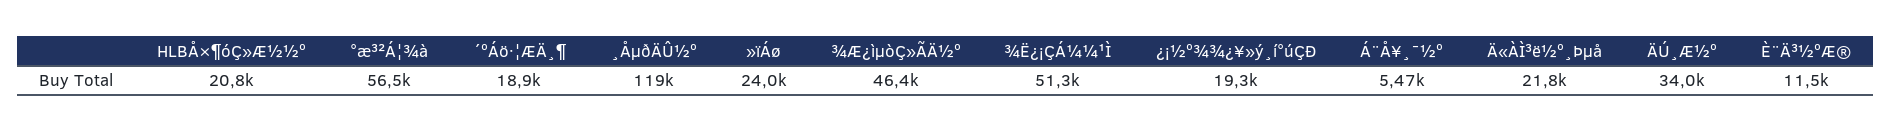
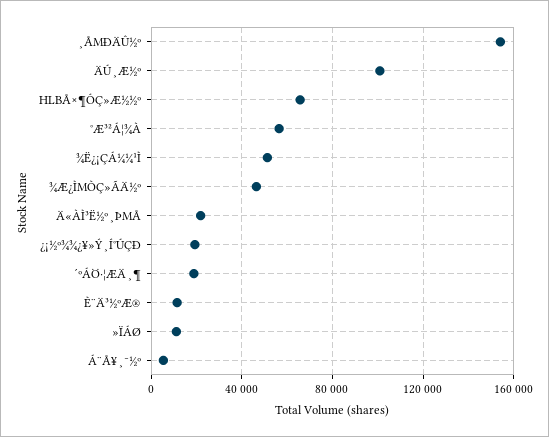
  {
-   "HLBÅ×¶óÇ»Æ½½º": 20800,
+   "HLBÅ×¶óÇ»Æ½½º": 65000,
    "°æ³²Á¦¾à": 56500,
    "´ºÁö·¦ÆÄ¸¶": 18900,
-   "¸ÅµðÄÛ½º": 119000,
+   "¸ÅµðÄÛ½º": 155000,
-   "»ïÁø": 24000,
+   "»ïÁø": 10000,
    "¾Æ¿ìµòÇ»ÃÄ½º": 46400,
    "¾Ë¿¡ÇÁ¼¼¹Ì": 51300,
    "¿¡½º¾¾¿¥»ý¸í°úÇÐ": 19300,
    "Á¨Å¥¸¯½º": 5470,
    "Ä«ÀÌ³ë½º¸Þµå": 21800,
-   "ÄÚ¸Æ½º": 34000,
+   "ÄÚ¸Æ½º": 100000,
    "È¨Ä³½ºÆ®": 11500
  }

